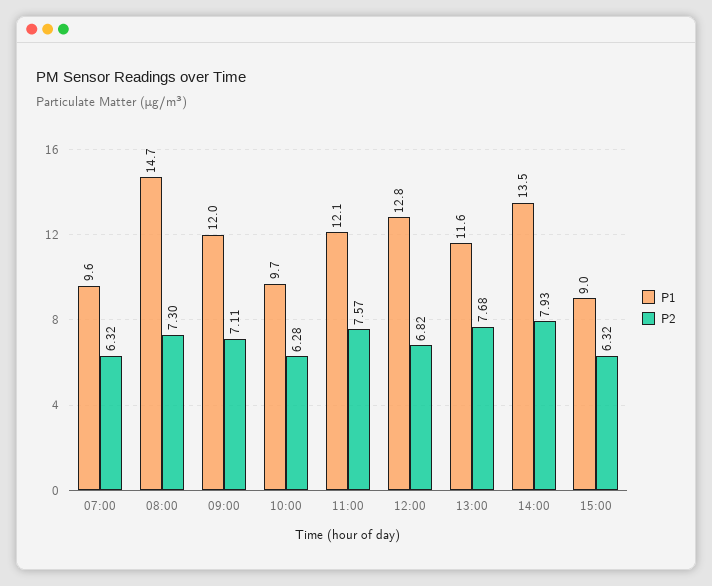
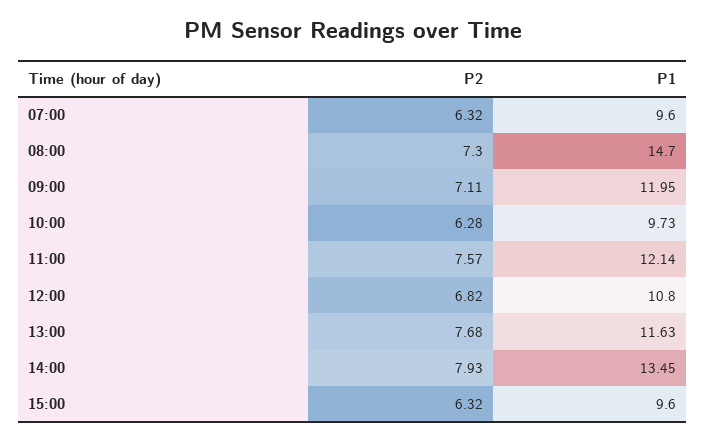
  {
    "P1": {
      "07:00": 9.6,
      "08:00": 14.7,
      "09:00": 11.95,
      "10:00": 9.73,
      "11:00": 12.14,
-     "12:00": 12.8,
+     "12:00": 10.8,
      "13:00": 11.63,
      "14:00": 13.45,
-     "15:00": 9
+     "15:00": 9.6
    },
    "P2": {
      "07:00": 6.32,
      "08:00": 7.3,
      "09:00": 7.11,
      "10:00": 6.28,
      "11:00": 7.57,
      "12:00": 6.82,
      "13:00": 7.68,
      "14:00": 7.93,
      "15:00": 6.32
    }
  }

